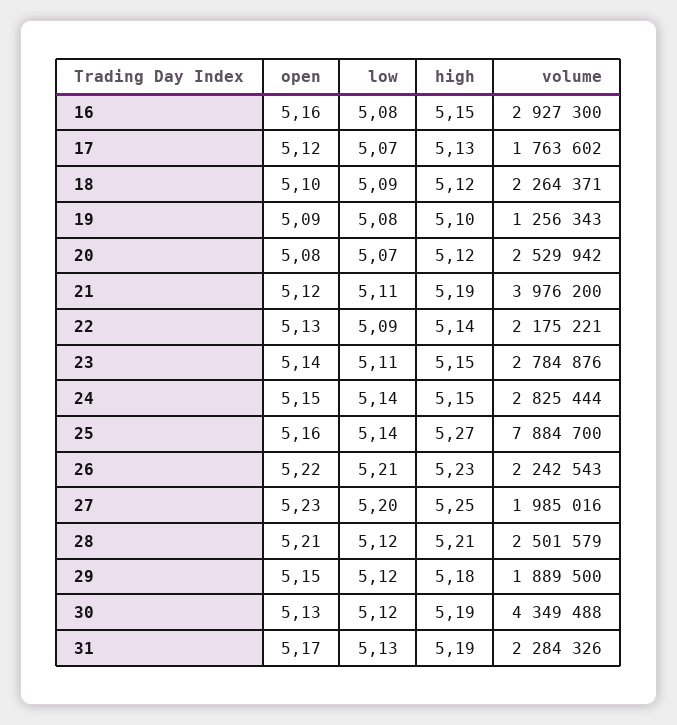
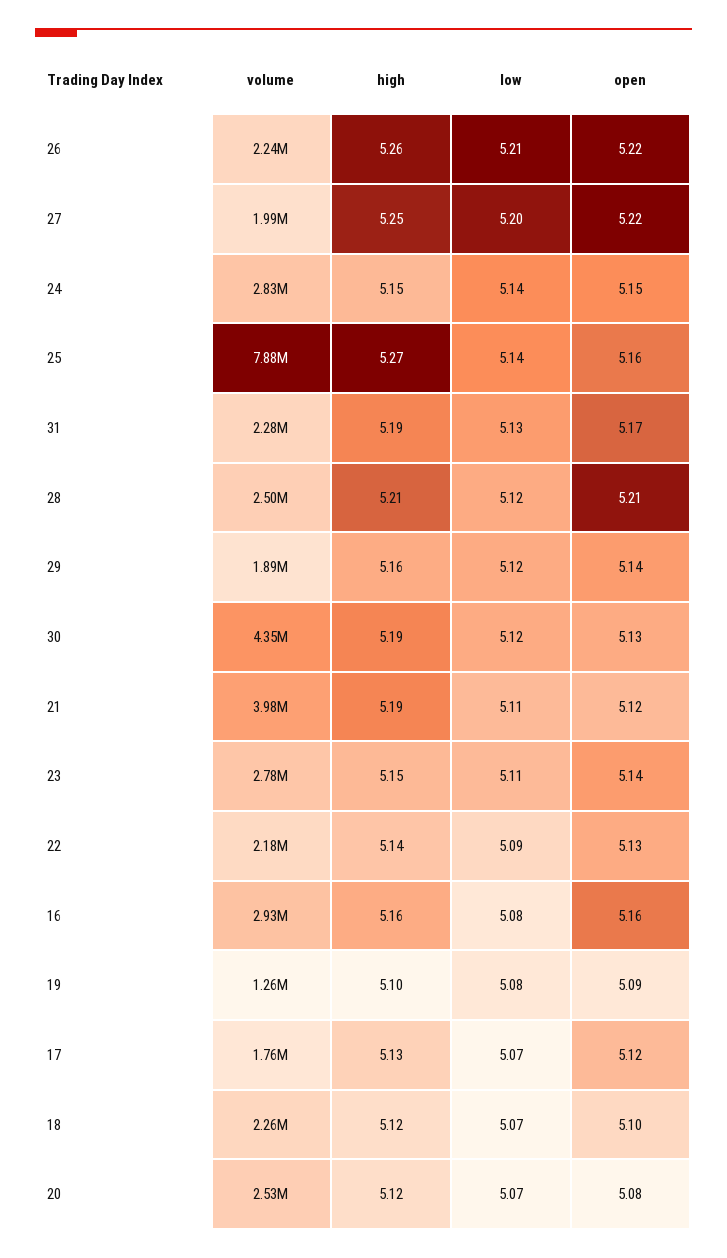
  {
    "open": {
      "16": 5.16,
      "17": 5.12,
      "18": 5.1,
      "19": 5.09,
      "20": 5.08,
      "21": 5.12,
      "22": 5.13,
      "23": 5.14,
      "24": 5.15,
      "25": 5.16,
      "26": 5.22,
-     "27": 5.23,
+     "27": 5.22,
      "28": 5.21,
-     "29": 5.15,
+     "29": 5.14,
      "30": 5.13,
      "31": 5.17
    },
    "low": {
      "16": 5.08,
      "17": 5.07,
-     "18": 5.09,
+     "18": 5.07,
      "19": 5.08,
      "20": 5.07,
      "21": 5.11,
      "22": 5.09,
      "23": 5.11,
      "24": 5.14,
      "25": 5.14,
      "26": 5.21,
      "27": 5.2,
      "28": 5.12,
      "29": 5.12,
      "30": 5.12,
      "31": 5.13
    },
    "high": {
-     "16": 5.15,
+     "16": 5.16,
      "17": 5.13,
      "18": 5.12,
      "19": 5.1,
      "20": 5.12,
      "21": 5.19,
      "22": 5.14,
      "23": 5.15,
      "24": 5.15,
      "25": 5.27,
-     "26": 5.23,
+     "26": 5.26,
      "27": 5.25,
      "28": 5.21,
-     "29": 5.18,
+     "29": 5.16,
      "30": 5.19,
      "31": 5.19
    },
    "volume": {
      "16": 2927300,
      "17": 1763602,
      "18": 2264371,
      "19": 1256343,
      "20": 2529942,
      "21": 3976200,
      "22": 2175221,
      "23": 2784876,
      "24": 2825444,
      "25": 7884700,
      "26": 2242543,
      "27": 1985016,
      "28": 2501579,
      "29": 1889500,
      "30": 4349488,
      "31": 2284326
    }
  }

